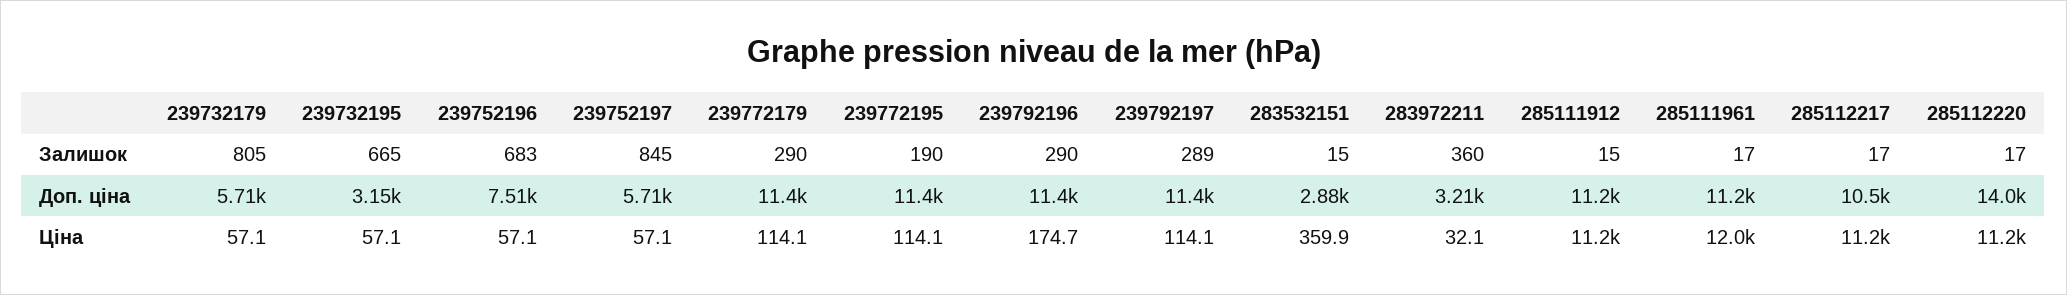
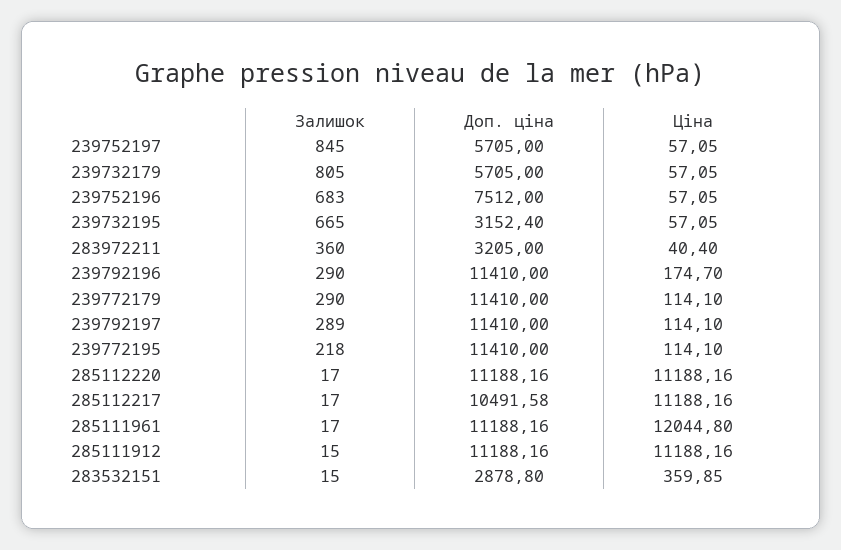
  {
    "239732179": {
      "Залишок": 805,
      "Доп. ціна": 5705,
      "Ціна": 57.05
    },
    "239732195": {
      "Залишок": 665,
      "Доп. ціна": 3152.4,
      "Ціна": 57.05
    },
    "239752196": {
      "Залишок": 683,
      "Доп. ціна": 7512,
      "Ціна": 57.05
    },
    "239752197": {
      "Залишок": 845,
      "Доп. ціна": 5705,
      "Ціна": 57.05
    },
    "239772179": {
      "Залишок": 290,
      "Доп. ціна": 11410,
      "Ціна": 114.1
    },
    "239772195": {
-     "Залишок": 190,
+     "Залишок": 218,
      "Доп. ціна": 11410,
      "Ціна": 114.1
    },
    "239792196": {
      "Залишок": 290,
      "Доп. ціна": 11410,
      "Ціна": 174.7
    },
    "239792197": {
      "Залишок": 289,
      "Доп. ціна": 11410,
      "Ціна": 114.1
    },
    "283532151": {
      "Залишок": 15,
      "Доп. ціна": 2878.8,
      "Ціна": 359.85
    },
    "283972211": {
      "Залишок": 360,
      "Доп. ціна": 3205,
-     "Ціна": 32.1
+     "Ціна": 40.4
    },
    "285111912": {
      "Залишок": 15,
      "Доп. ціна": 11188.16,
      "Ціна": 11188.16
    },
    "285111961": {
      "Залишок": 17,
      "Доп. ціна": 11188.16,
      "Ціна": 12044.8
    },
    "285112217": {
      "Залишок": 17,
      "Доп. ціна": 10491.58,
      "Ціна": 11188.16
    },
    "285112220": {
      "Залишок": 17,
-     "Доп. ціна": 14000,
+     "Доп. ціна": 11188.16,
      "Ціна": 11188.16
    }
  }

